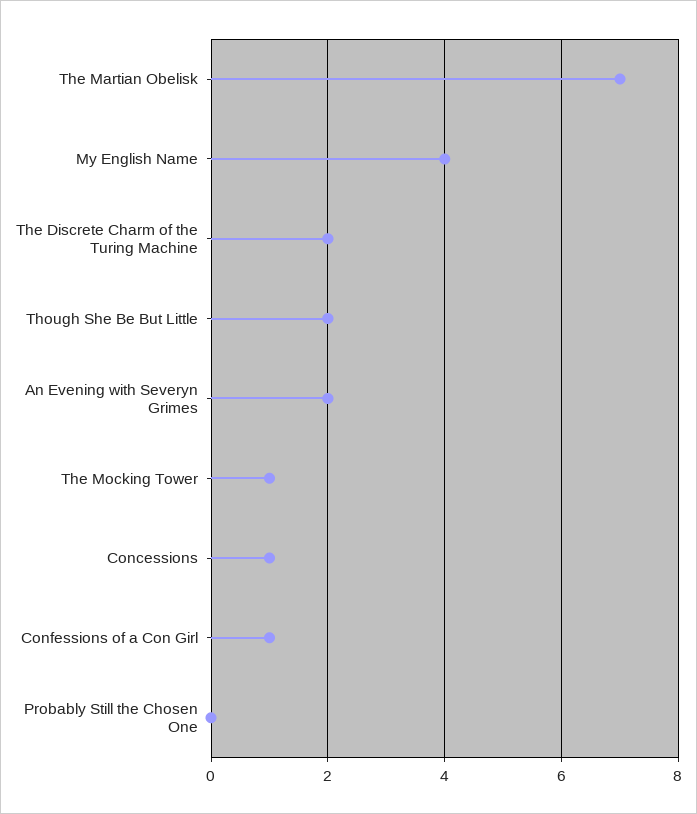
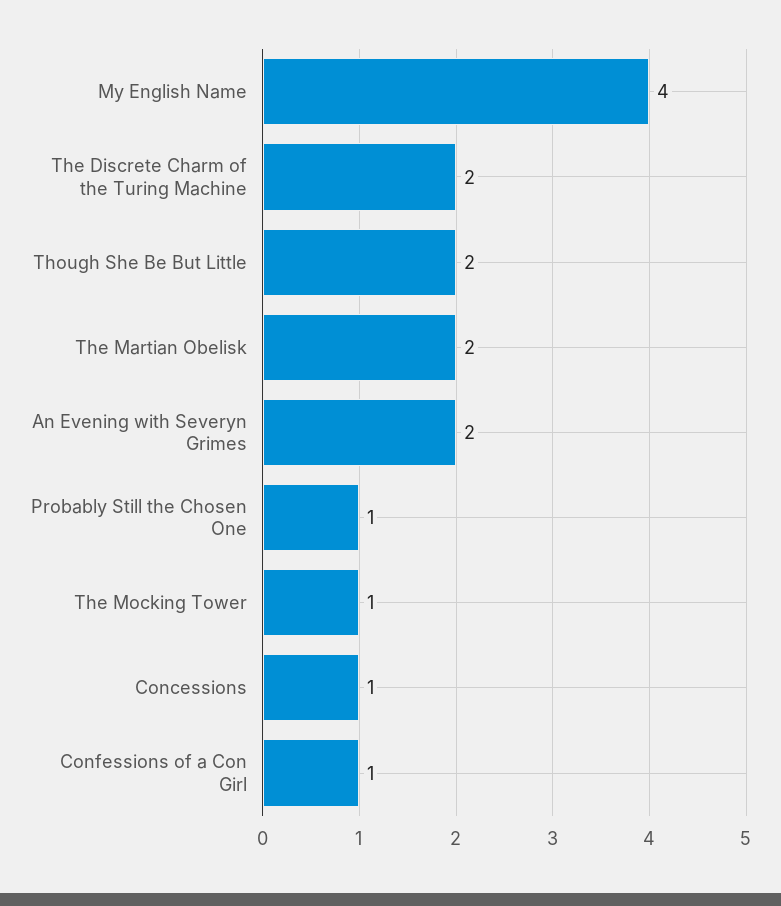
  {
-   "The Martian Obelisk": 7,
+   "The Martian Obelisk": 2,
    "My English Name": 4,
    "The Discrete Charm of the Turing Machine": 2,
    "Though She Be But Little": 2,
    "An Evening with Severyn Grimes": 2,
    "The Mocking Tower": 1,
    "Concessions": 1,
    "Confessions of a Con Girl": 1,
-   "Probably Still the Chosen One": 0
+   "Probably Still the Chosen One": 1
  }

